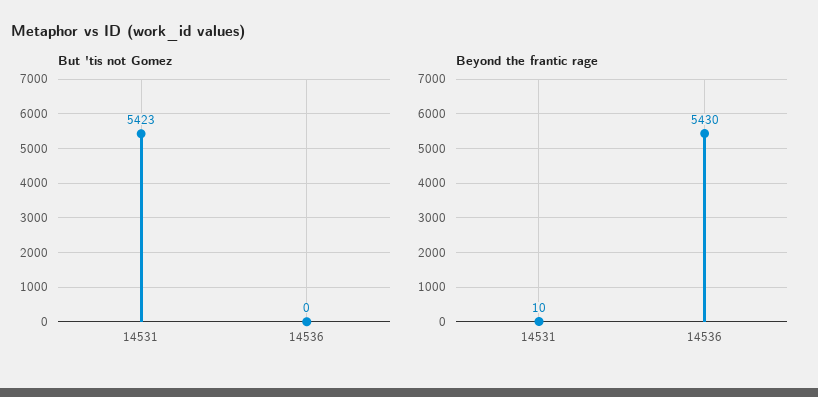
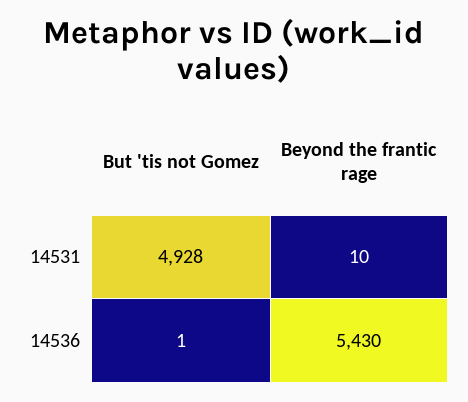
  {
    "But 'tis not Gomez": {
-     "14531": 5423,
+     "14531": 4928,
-     "14536": 0
+     "14536": 1
    },
    "Beyond the frantic rage": {
      "14531": 10,
      "14536": 5430
    }
  }

